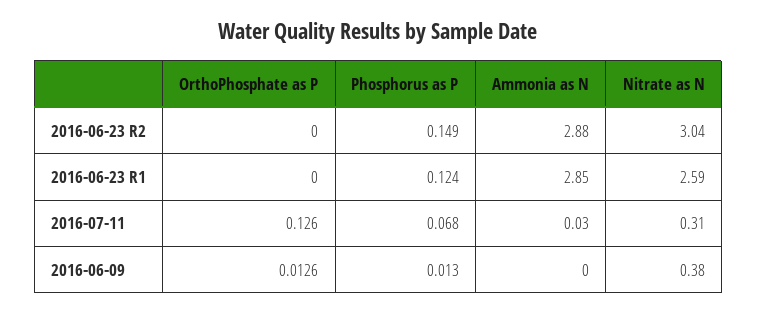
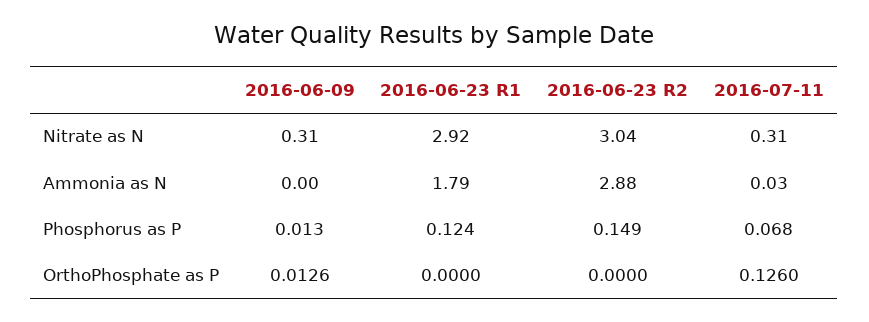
  {
    "OrthoPhosphate as P": {
      "2016-06-23 R2": 0,
      "2016-06-23 R1": 0,
      "2016-07-11": 0.126,
      "2016-06-09": 0.0126
    },
    "Phosphorus as P": {
      "2016-06-23 R2": 0.149,
      "2016-06-23 R1": 0.124,
      "2016-07-11": 0.068,
      "2016-06-09": 0.013
    },
    "Ammonia as N": {
      "2016-06-23 R2": 2.88,
-     "2016-06-23 R1": 2.85,
+     "2016-06-23 R1": 1.79,
      "2016-07-11": 0.03,
      "2016-06-09": 0
    },
    "Nitrate as N": {
      "2016-06-23 R2": 3.04,
-     "2016-06-23 R1": 2.59,
+     "2016-06-23 R1": 2.92,
      "2016-07-11": 0.31,
-     "2016-06-09": 0.38
+     "2016-06-09": 0.31
    }
  }

